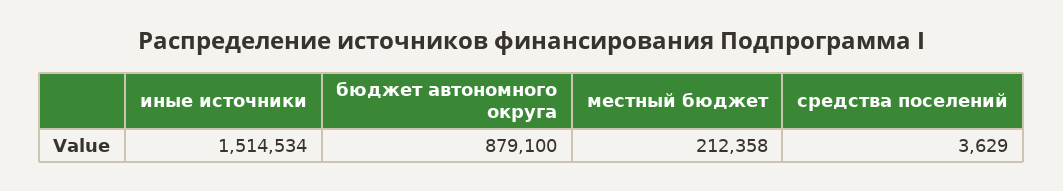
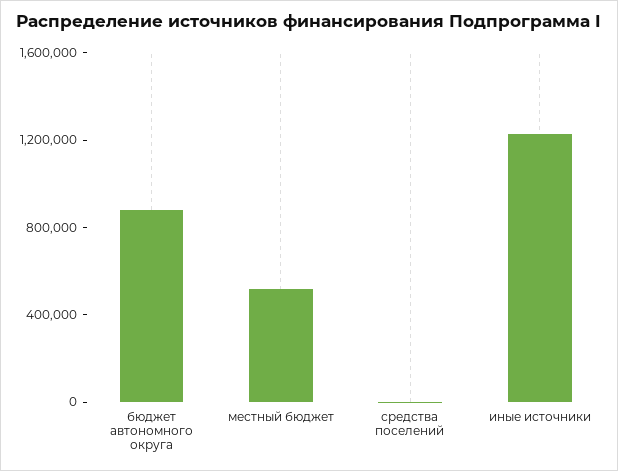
  {
-   "иные источники": 1514534,
+   "иные источники": 1200000,
    "бюджет автономного округа": 879100,
-   "местный бюджет": 212358,
+   "местный бюджет": 500000,
    "средства поселений": 3629
  }

